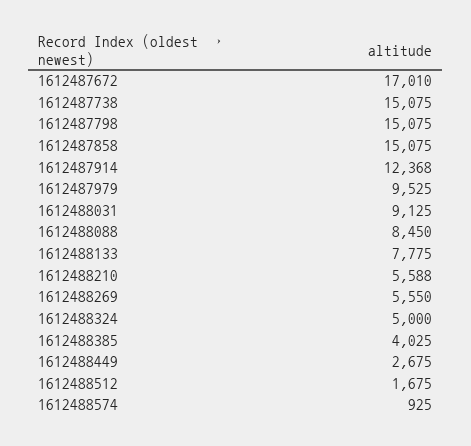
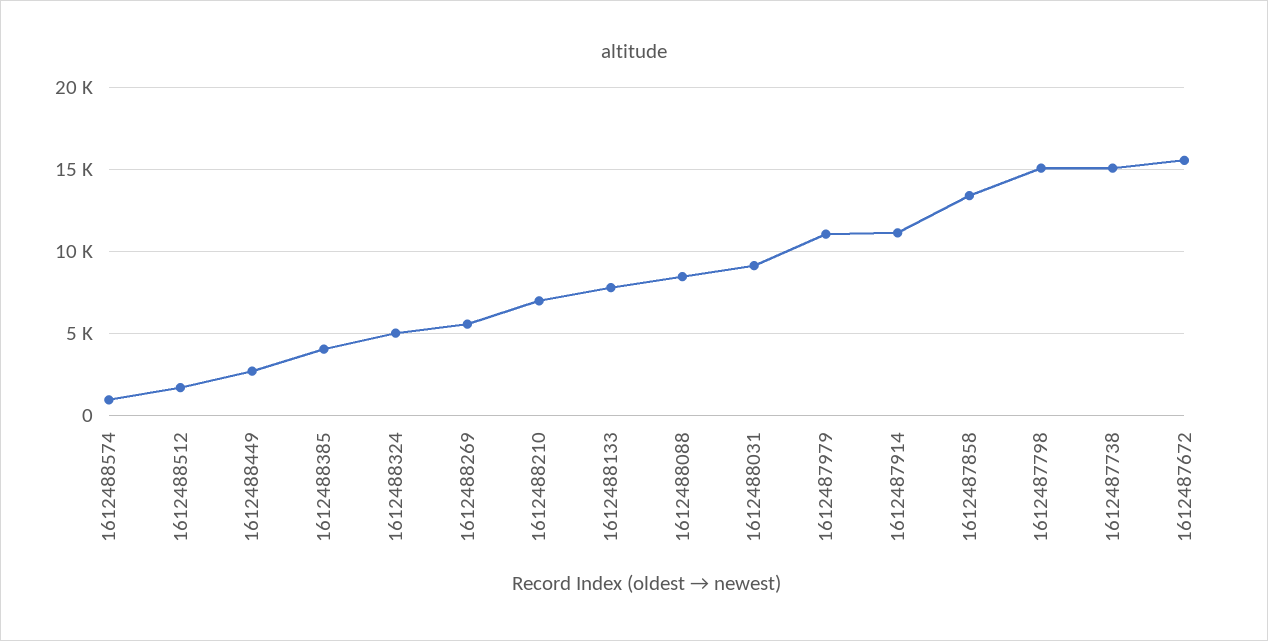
  {
-   "1612487672": 17010,
+   "1612487672": 15500,
    "1612487738": 15075,
    "1612487798": 15075,
-   "1612487858": 15075,
+   "1612487858": 13500,
-   "1612487914": 12368,
+   "1612487914": 11000,
-   "1612487979": 9525,
+   "1612487979": 11000,
    "1612488031": 9125,
    "1612488088": 8450,
    "1612488133": 7775,
-   "1612488210": 5588,
+   "1612488210": 7000,
    "1612488269": 5550,
    "1612488324": 5000,
    "1612488385": 4025,
    "1612488449": 2675,
    "1612488512": 1675,
    "1612488574": 925
  }

